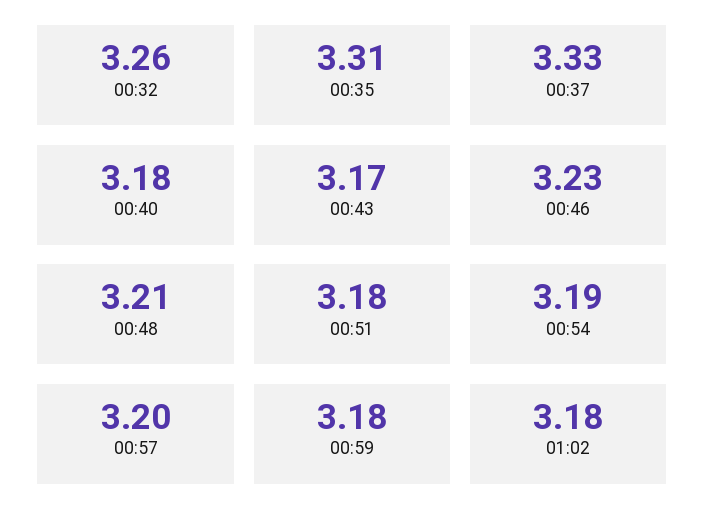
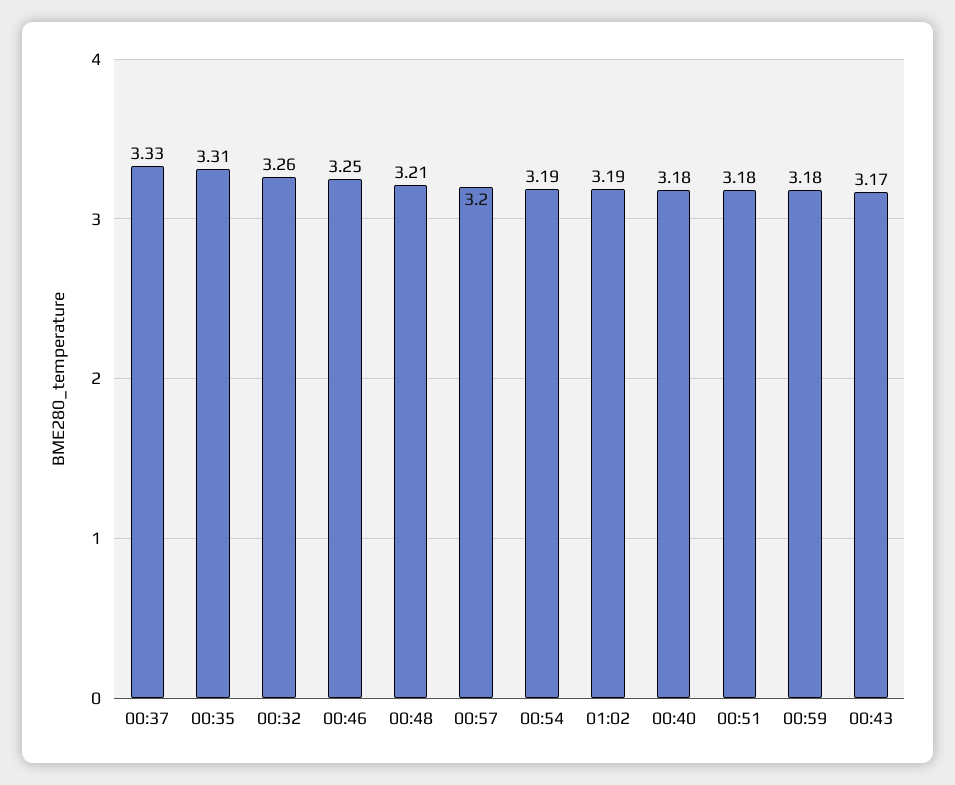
  {
    "00:32": 3.26,
    "00:35": 3.31,
    "00:37": 3.33,
    "00:40": 3.18,
    "00:43": 3.17,
-   "00:46": 3.23,
+   "00:46": 3.25,
    "00:48": 3.21,
    "00:51": 3.18,
    "00:54": 3.19,
    "00:57": 3.2,
    "00:59": 3.18,
-   "01:02": 3.18
+   "01:02": 3.19
  }

